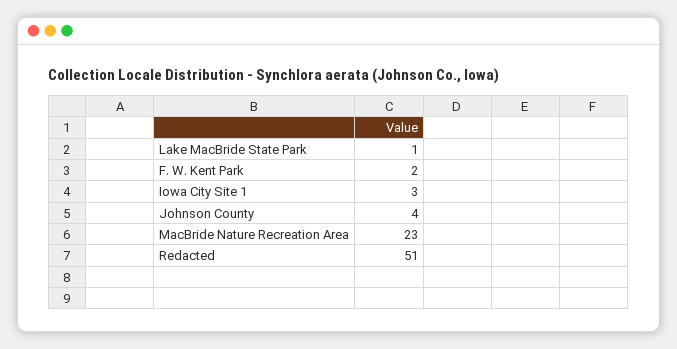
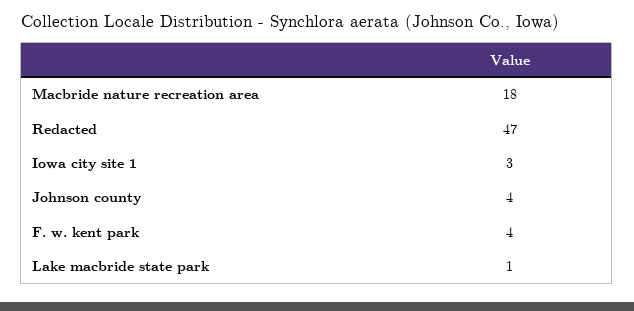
  {
    "Lake MacBride State Park": 1,
-   "F. W. Kent Park": 2,
+   "F. W. Kent Park": 4,
    "Iowa City Site 1": 3,
    "Johnson County": 4,
-   "MacBride Nature Recreation Area": 23,
+   "MacBride Nature Recreation Area": 18,
-   "Redacted": 51
+   "Redacted": 47
  }

